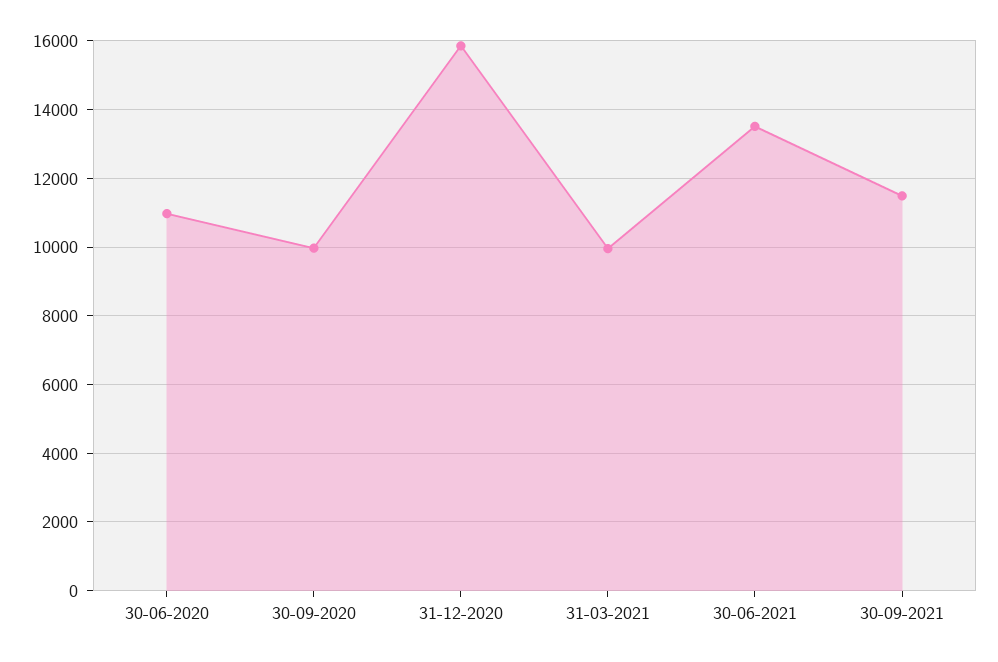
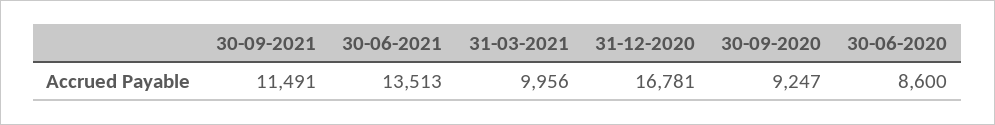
  {
-   "30-06-2020": 11000,
+   "30-06-2020": 8600,
-   "30-09-2020": 10000,
+   "30-09-2020": 9247,
-   "31-12-2020": 15800,
+   "31-12-2020": 16781,
    "31-03-2021": 9956,
    "30-06-2021": 13513,
    "30-09-2021": 11491
  }

